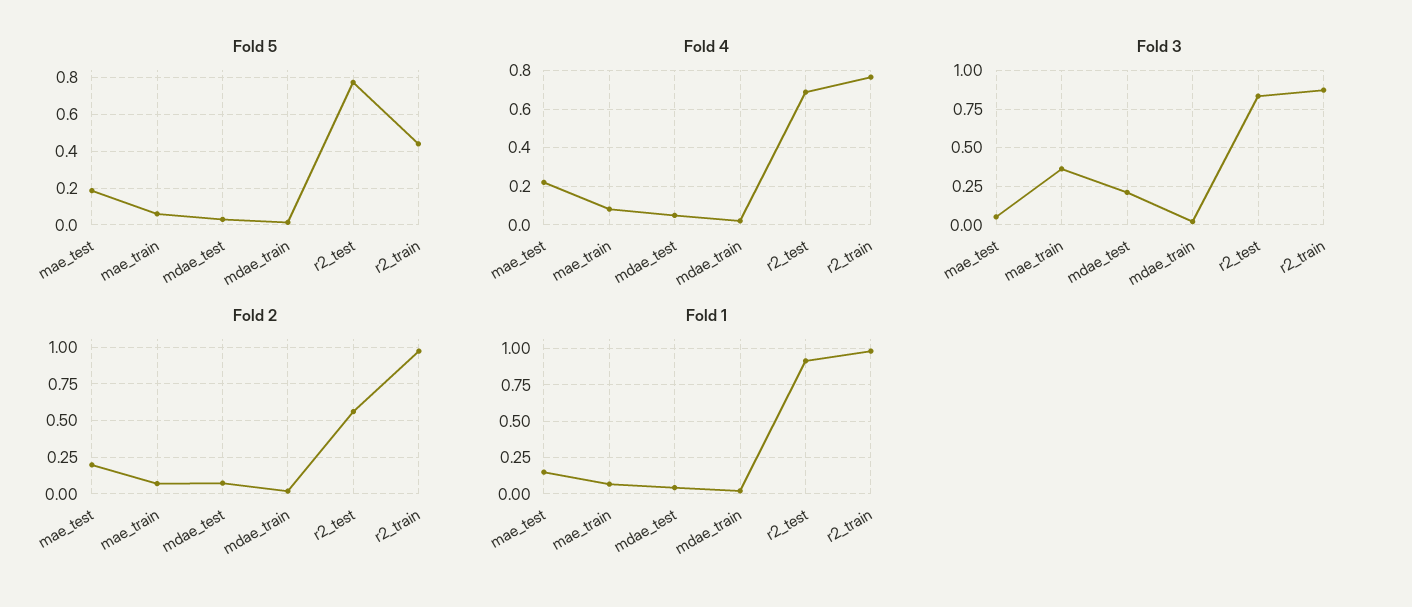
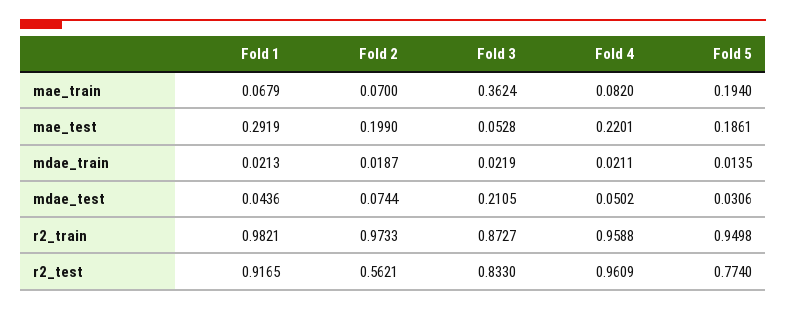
  {
    "Fold 5": {
      "mae_test": 0.1861,
-     "mae_train": 0.05,
+     "mae_train": 0.194,
      "mdae_test": 0.0306,
      "mdae_train": 0.0135,
      "r2_test": 0.774,
-     "r2_train": 0.45
+     "r2_train": 0.9498
    },
    "Fold 4": {
      "mae_test": 0.2201,
      "mae_train": 0.082,
      "mdae_test": 0.0502,
      "mdae_train": 0.0211,
-     "r2_test": 0.7,
+     "r2_test": 0.9609,
-     "r2_train": 0.75
+     "r2_train": 0.9588
    },
    "Fold 3": {
      "mae_test": 0.0528,
      "mae_train": 0.3624,
      "mdae_test": 0.2105,
      "mdae_train": 0.0219,
      "r2_test": 0.833,
      "r2_train": 0.8727
    },
    "Fold 2": {
      "mae_test": 0.199,
      "mae_train": 0.07,
      "mdae_test": 0.0744,
      "mdae_train": 0.0187,
      "r2_test": 0.5621,
      "r2_train": 0.9733
    },
    "Fold 1": {
-     "mae_test": 0.15,
+     "mae_test": 0.2919,
      "mae_train": 0.0679,
      "mdae_test": 0.0436,
      "mdae_train": 0.0213,
      "r2_test": 0.9165,
      "r2_train": 0.9821
    }
  }

